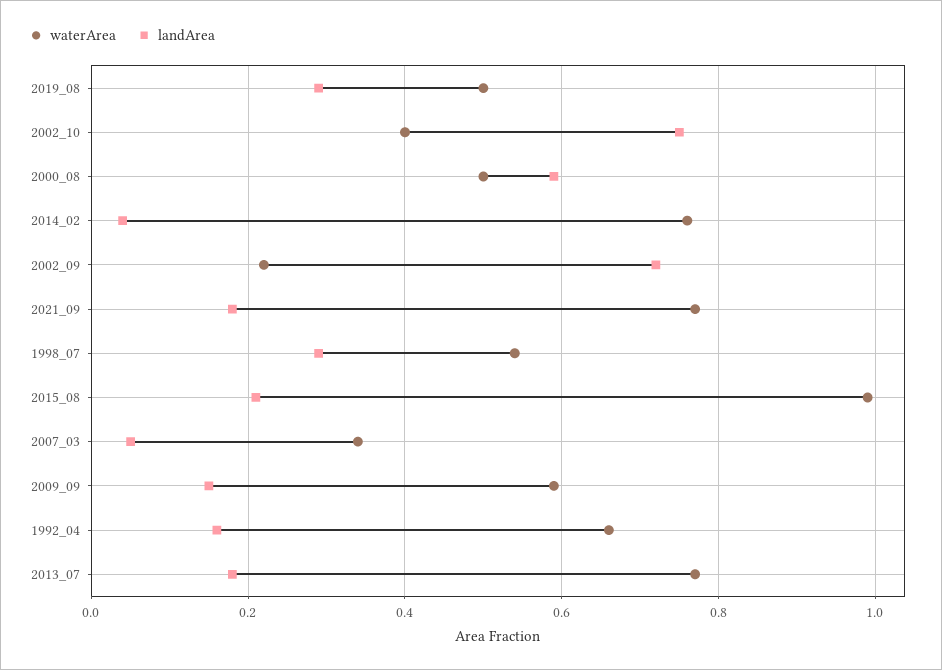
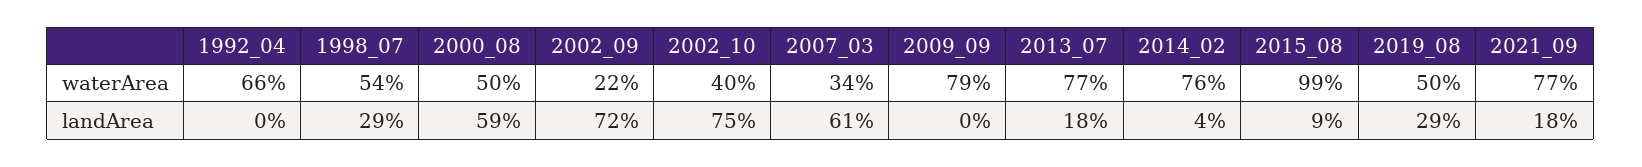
  {
    "waterArea": {
      "2019_08": 0.5,
      "2002_10": 0.4,
      "2000_08": 0.5,
      "2014_02": 0.76,
      "2002_09": 0.22,
      "2021_09": 0.77,
      "1998_07": 0.54,
      "2015_08": 0.99,
      "2007_03": 0.34,
-     "2009_09": 0.6,
+     "2009_09": 0.79,
      "1992_04": 0.66,
      "2013_07": 0.77
    },
    "landArea": {
      "2019_08": 0.29,
      "2002_10": 0.75,
      "2000_08": 0.59,
      "2014_02": 0.04,
      "2002_09": 0.72,
      "2021_09": 0.18,
      "1998_07": 0.29,
-     "2015_08": 0.2,
+     "2015_08": 0.09,
-     "2007_03": 0.05,
+     "2007_03": 0.61,
-     "2009_09": 0.15,
+     "2009_09": 0,
-     "1992_04": 0.15,
+     "1992_04": 0,
      "2013_07": 0.18
    }
  }

